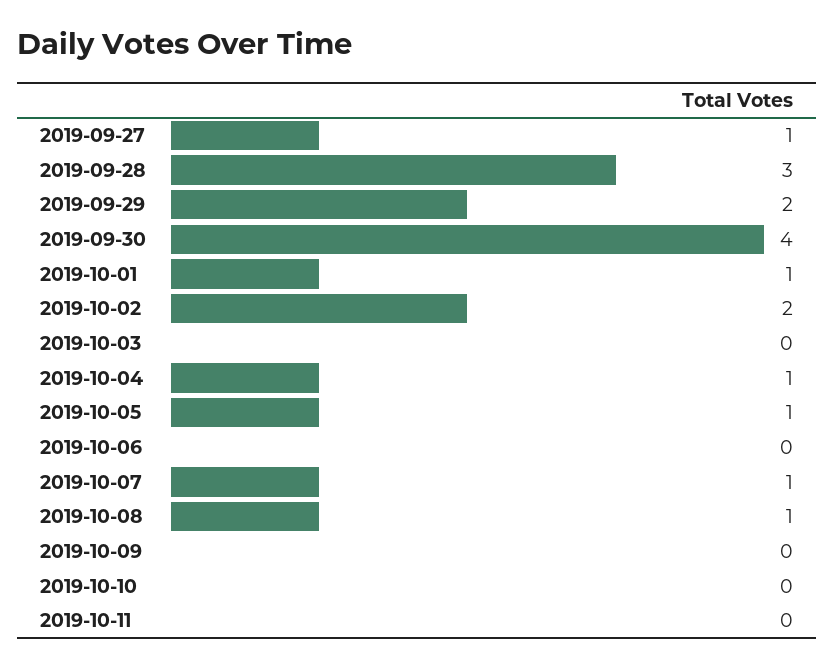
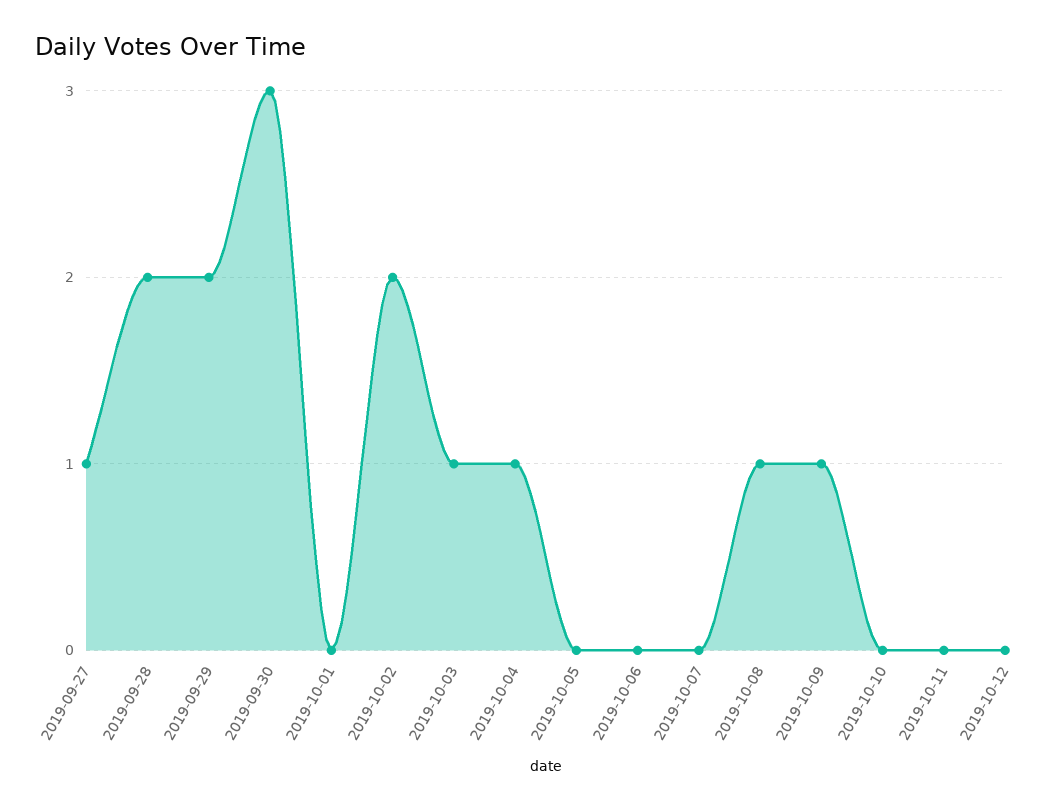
  {
    "2019-09-27": 1,
-   "2019-09-28": 3,
+   "2019-09-28": 2,
    "2019-09-29": 2,
-   "2019-09-30": 4,
+   "2019-09-30": 3,
-   "2019-10-01": 1,
+   "2019-10-01": 0,
    "2019-10-02": 2,
-   "2019-10-03": 0,
+   "2019-10-03": 1,
    "2019-10-04": 1,
-   "2019-10-05": 1,
+   "2019-10-05": 0,
    "2019-10-06": 0,
-   "2019-10-07": 1,
+   "2019-10-07": 0,
    "2019-10-08": 1,
-   "2019-10-09": 0,
+   "2019-10-09": 1,
    "2019-10-10": 0,
-   "2019-10-11": 0
+   "2019-10-11": 0,
+   "2019-10-12": 0
  }

